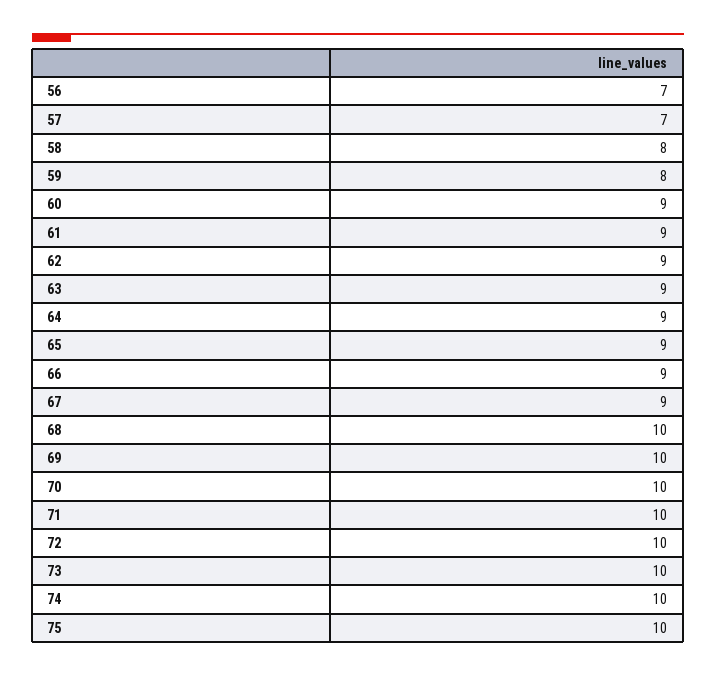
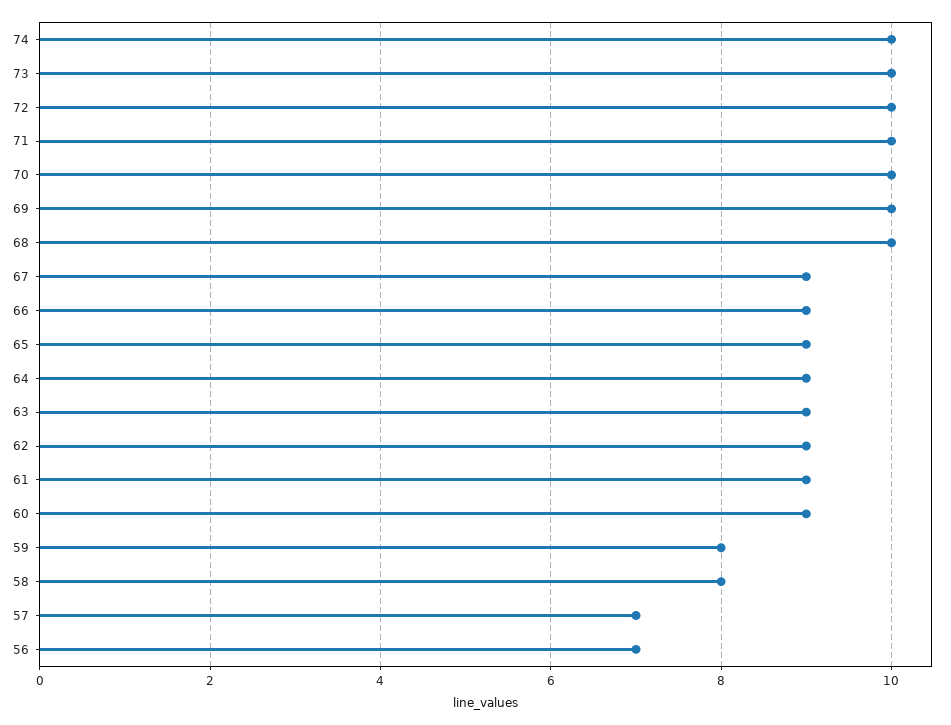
  {
    "56": 7,
    "57": 7,
    "58": 8,
    "59": 8,
    "60": 9,
    "61": 9,
    "62": 9,
    "63": 9,
    "64": 9,
    "65": 9,
    "66": 9,
    "67": 9,
    "68": 10,
    "69": 10,
    "70": 10,
    "71": 10,
    "72": 10,
    "73": 10,
-   "74": 10,
+   "74": 10
-   "75": 10
  }

